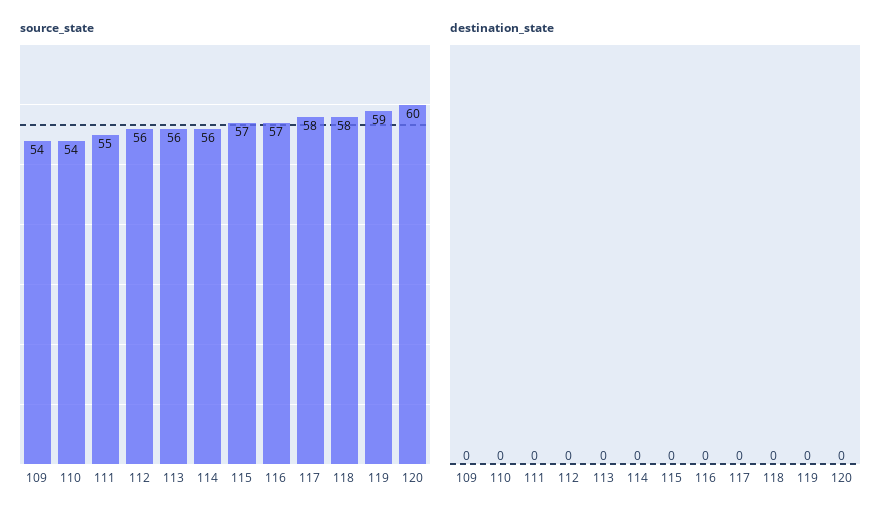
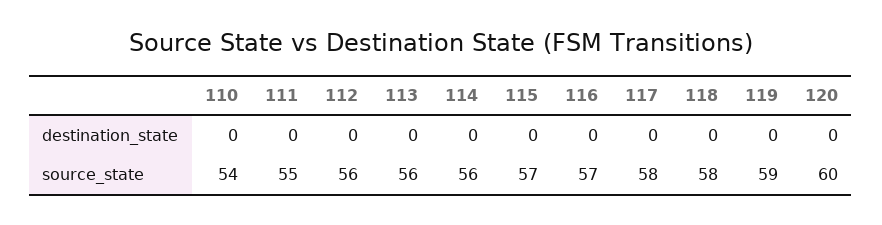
  {
    "source_state": {
-     "109": 54,
      "110": 54,
      "111": 55,
      "112": 56,
      "113": 56,
      "114": 56,
      "115": 57,
      "116": 57,
      "117": 58,
      "118": 58,
      "119": 59,
      "120": 60
    },
    "destination_state": {
-     "109": 0,
      "110": 0,
      "111": 0,
      "112": 0,
      "113": 0,
      "114": 0,
      "115": 0,
      "116": 0,
      "117": 0,
      "118": 0,
      "119": 0,
      "120": 0
    }
  }

